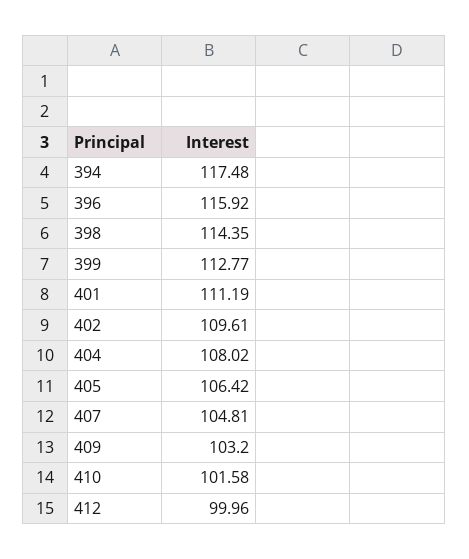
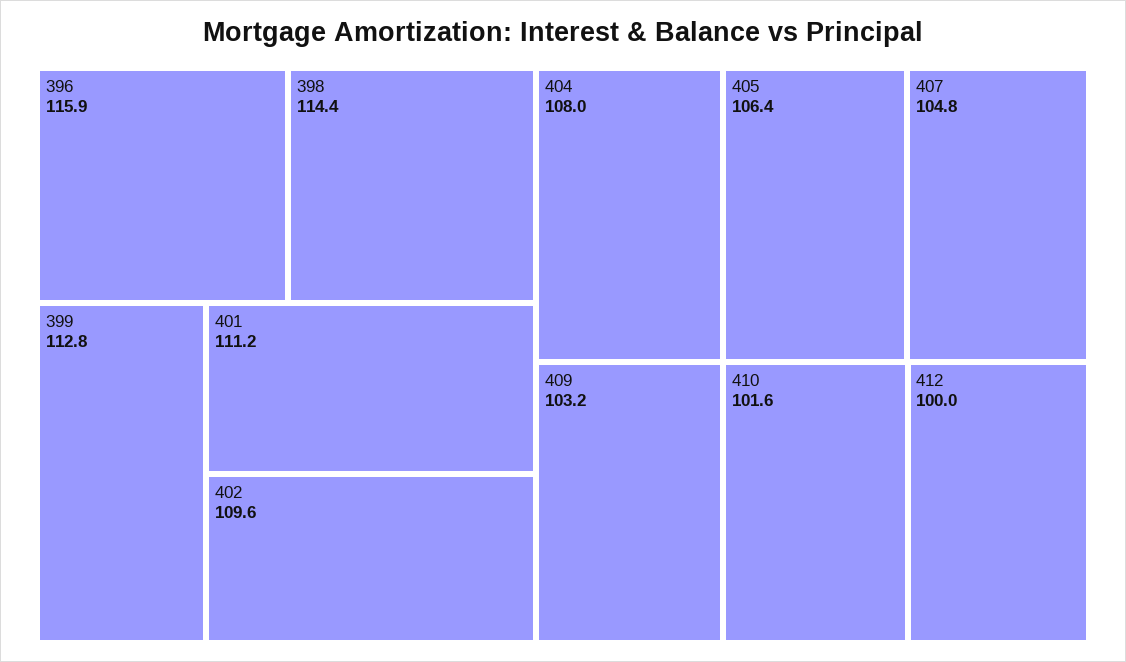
  {
-   "394": 117.48,
    "396": 115.92,
    "398": 114.35,
    "399": 112.77,
    "401": 111.19,
    "402": 109.61,
    "404": 108.02,
    "405": 106.42,
    "407": 104.81,
    "409": 103.2,
    "410": 101.58,
    "412": 99.96
  }

